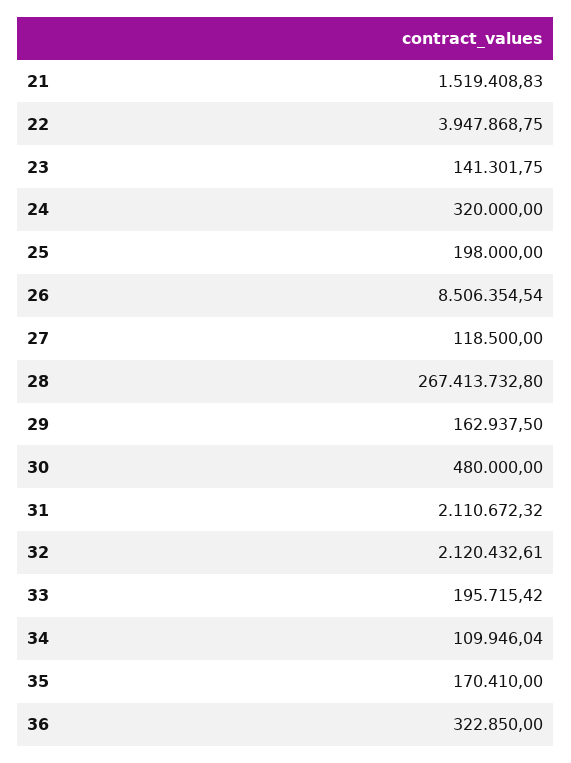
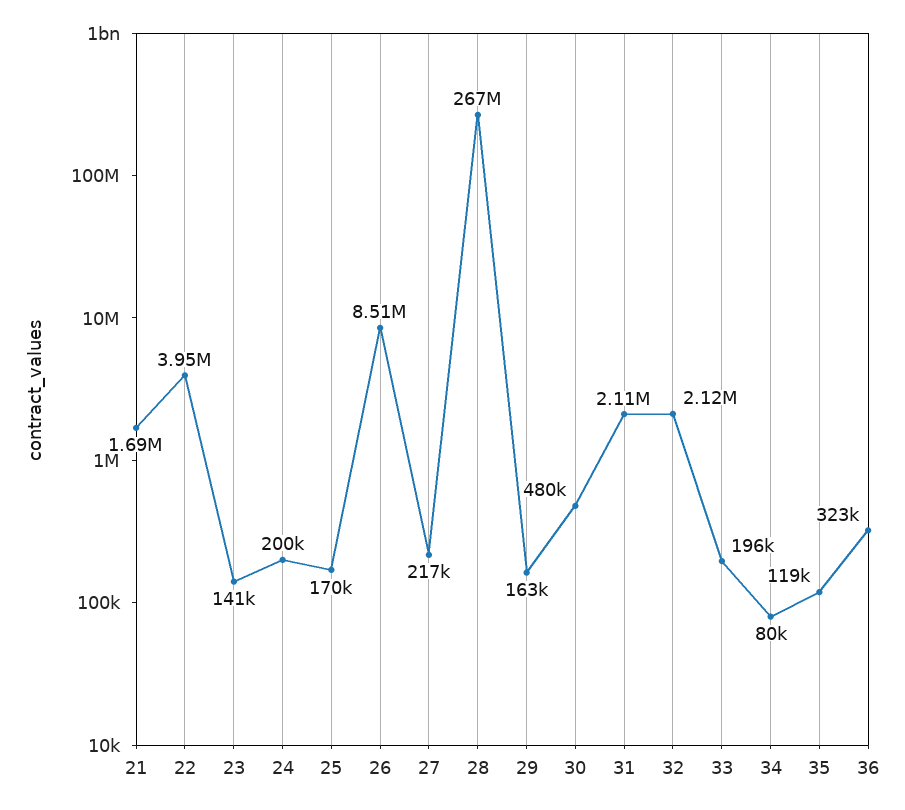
  {
-   "21": 1519408.83,
+   "21": 1690000,
    "22": 3947868.75,
    "23": 141301.75,
-   "24": 320000,
+   "24": 200000,
-   "25": 198000,
+   "25": 170000,
    "26": 8506354.54,
-   "27": 118500,
+   "27": 217000,
    "28": 267413732.8,
    "29": 162937.5,
    "30": 480000,
    "31": 2110672.32,
    "32": 2120432.61,
    "33": 195715.42,
-   "34": 109946.04,
+   "34": 80000,
-   "35": 170410,
+   "35": 119000,
    "36": 322850
  }

